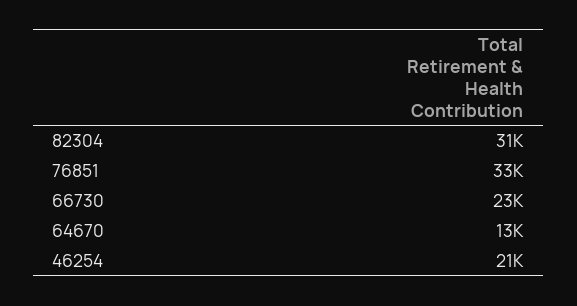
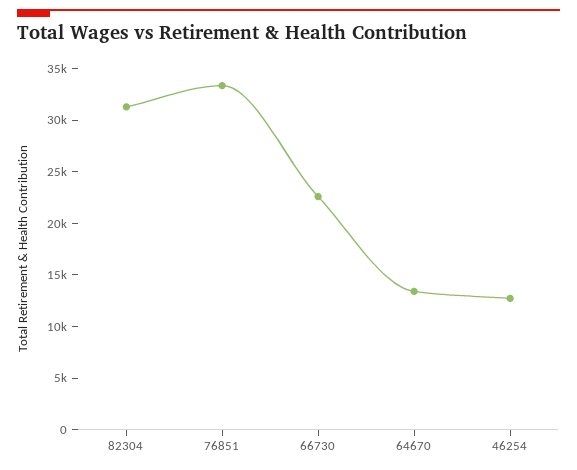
  {
    "82304": 31000,
    "76851": 33000,
    "66730": 23000,
    "64670": 13000,
-   "46254": 21000
+   "46254": 13000
  }

